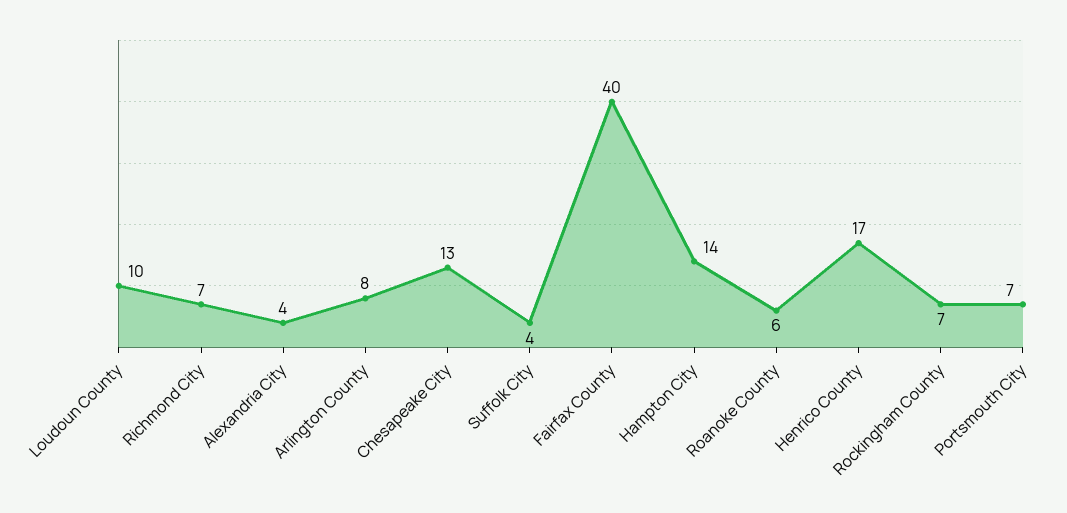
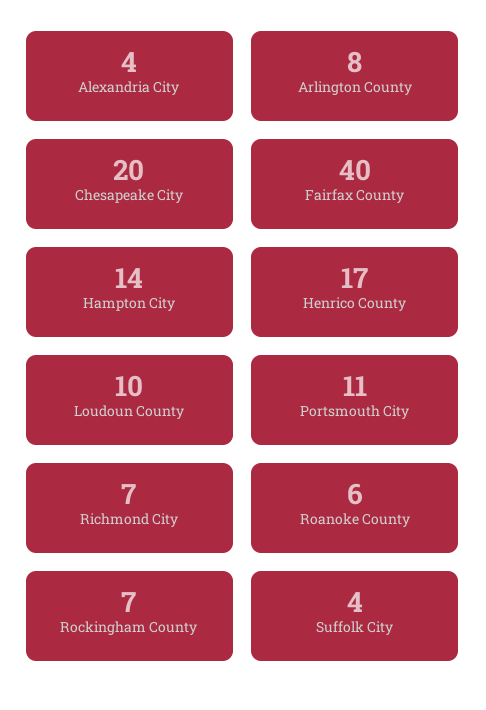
  {
    "Loudoun County": 10,
    "Richmond City": 7,
    "Alexandria City": 4,
    "Arlington County": 8,
-   "Chesapeake City": 13,
+   "Chesapeake City": 20,
    "Suffolk City": 4,
    "Fairfax County": 40,
    "Hampton City": 14,
    "Roanoke County": 6,
    "Henrico County": 17,
    "Rockingham County": 7,
-   "Portsmouth City": 7
+   "Portsmouth City": 11
  }

